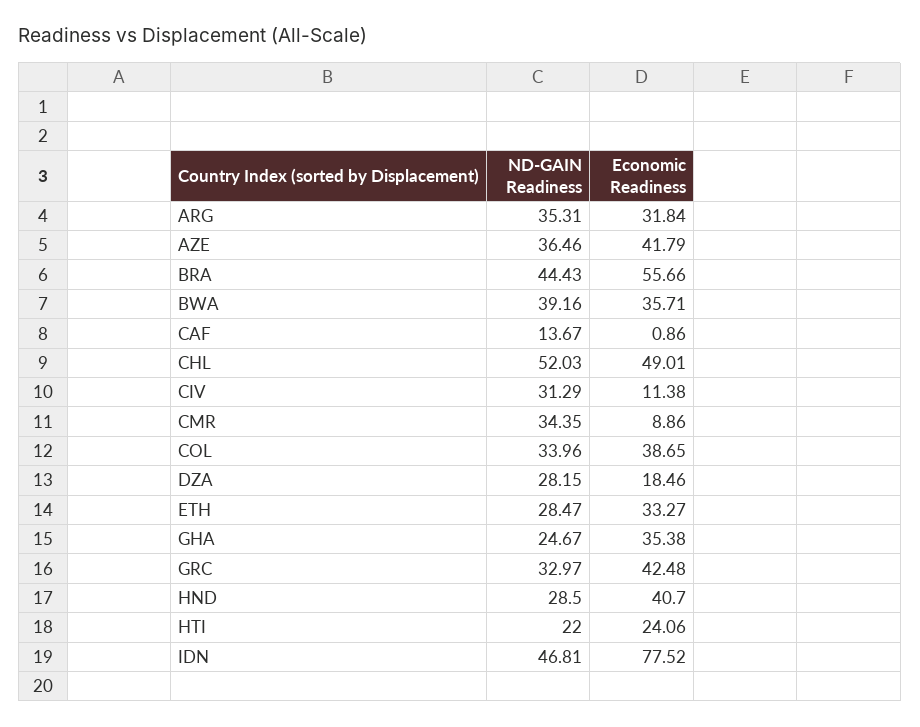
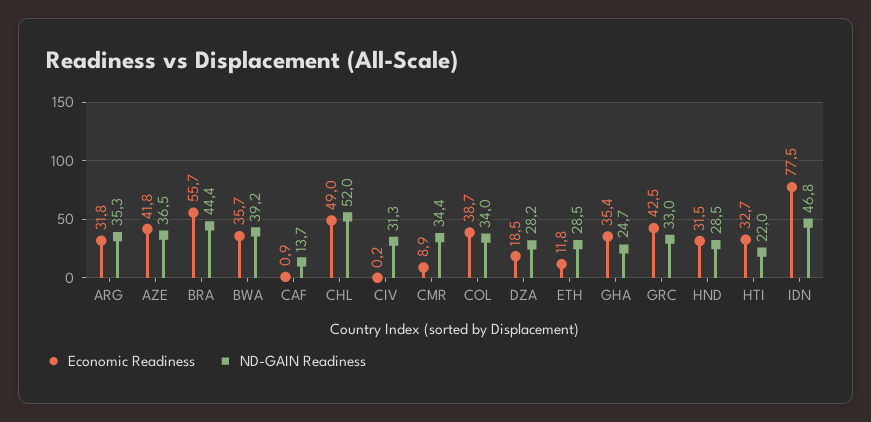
  {
    "ND-GAIN Readiness": {
      "ARG": 35.31,
      "AZE": 36.46,
      "BRA": 44.43,
      "BWA": 39.16,
      "CAF": 13.67,
      "CHL": 52.03,
      "CIV": 31.29,
      "CMR": 34.35,
      "COL": 33.96,
      "DZA": 28.15,
      "ETH": 28.47,
      "GHA": 24.67,
      "GRC": 32.97,
      "HND": 28.5,
      "HTI": 22,
      "IDN": 46.81
    },
    "Economic Readiness": {
      "ARG": 31.84,
      "AZE": 41.79,
      "BRA": 55.66,
      "BWA": 35.71,
      "CAF": 0.86,
      "CHL": 49.01,
-     "CIV": 11.38,
+     "CIV": 0.2,
      "CMR": 8.86,
      "COL": 38.65,
      "DZA": 18.46,
-     "ETH": 33.27,
+     "ETH": 11.8,
      "GHA": 35.38,
      "GRC": 42.48,
-     "HND": 40.7,
+     "HND": 31.5,
-     "HTI": 24.06,
+     "HTI": 32.7,
      "IDN": 77.52
    }
  }

